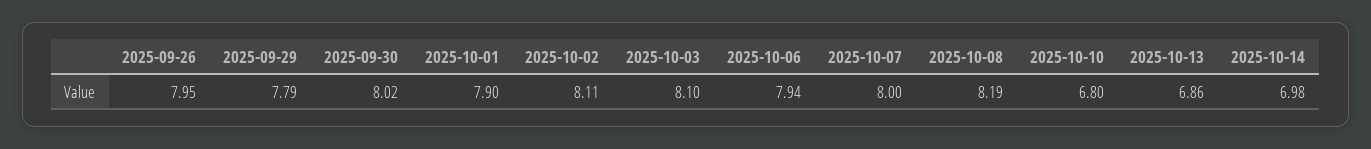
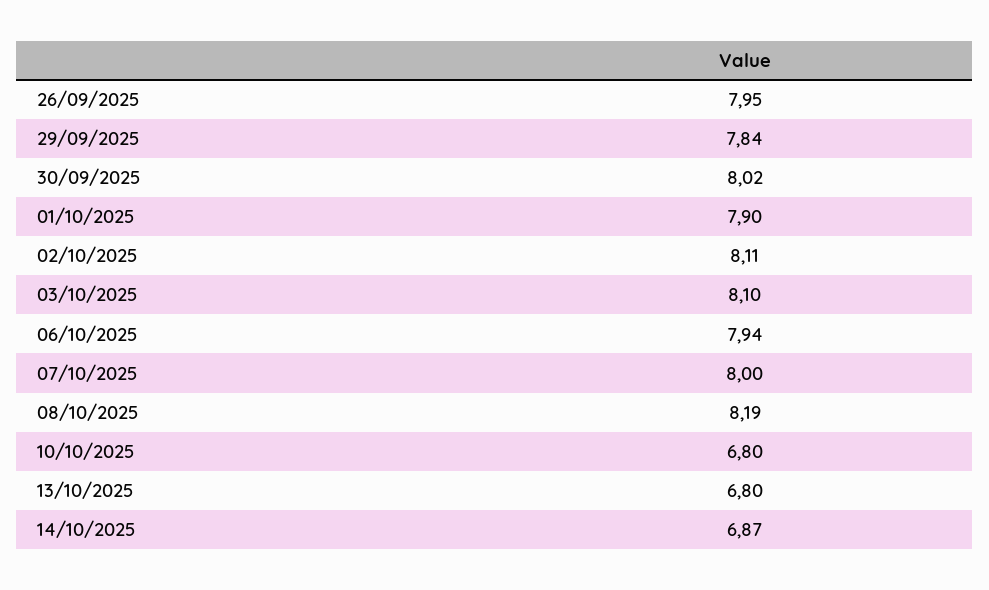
  {
    "2025-09-26": 7.95,
-   "2025-09-29": 7.79,
+   "2025-09-29": 7.84,
    "2025-09-30": 8.02,
    "2025-10-01": 7.9,
    "2025-10-02": 8.11,
    "2025-10-03": 8.1,
    "2025-10-06": 7.94,
    "2025-10-07": 8,
    "2025-10-08": 8.19,
    "2025-10-10": 6.8,
-   "2025-10-13": 6.86,
+   "2025-10-13": 6.8,
-   "2025-10-14": 6.98
+   "2025-10-14": 6.87
  }

